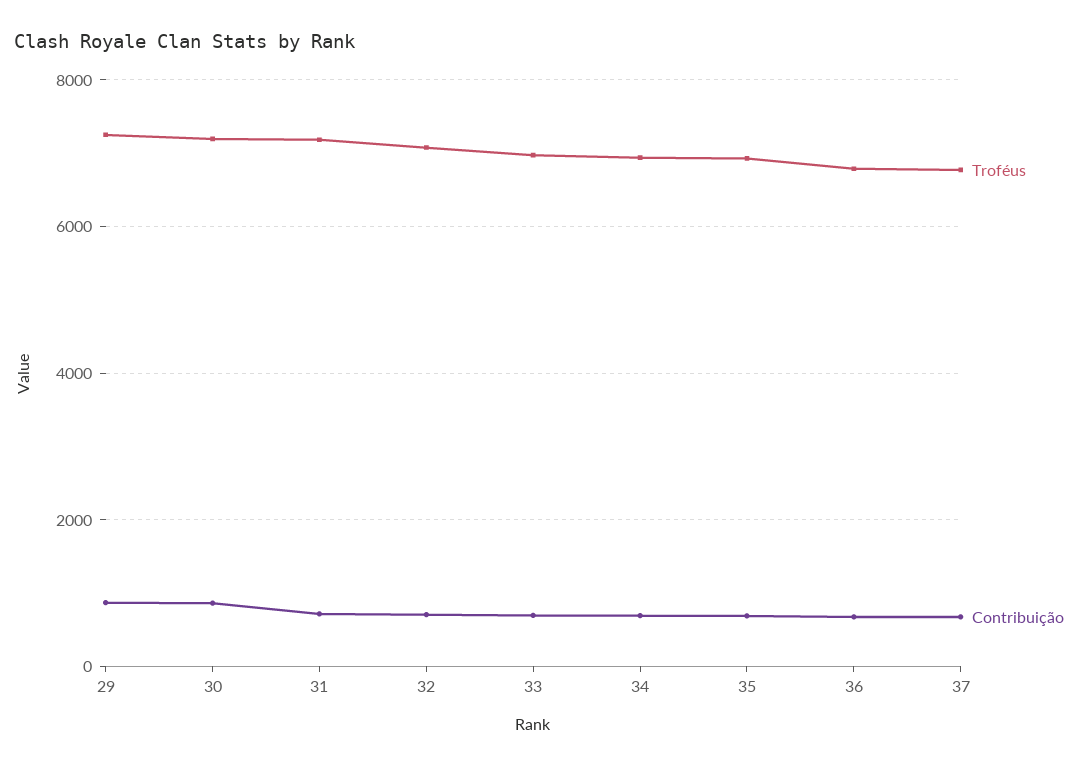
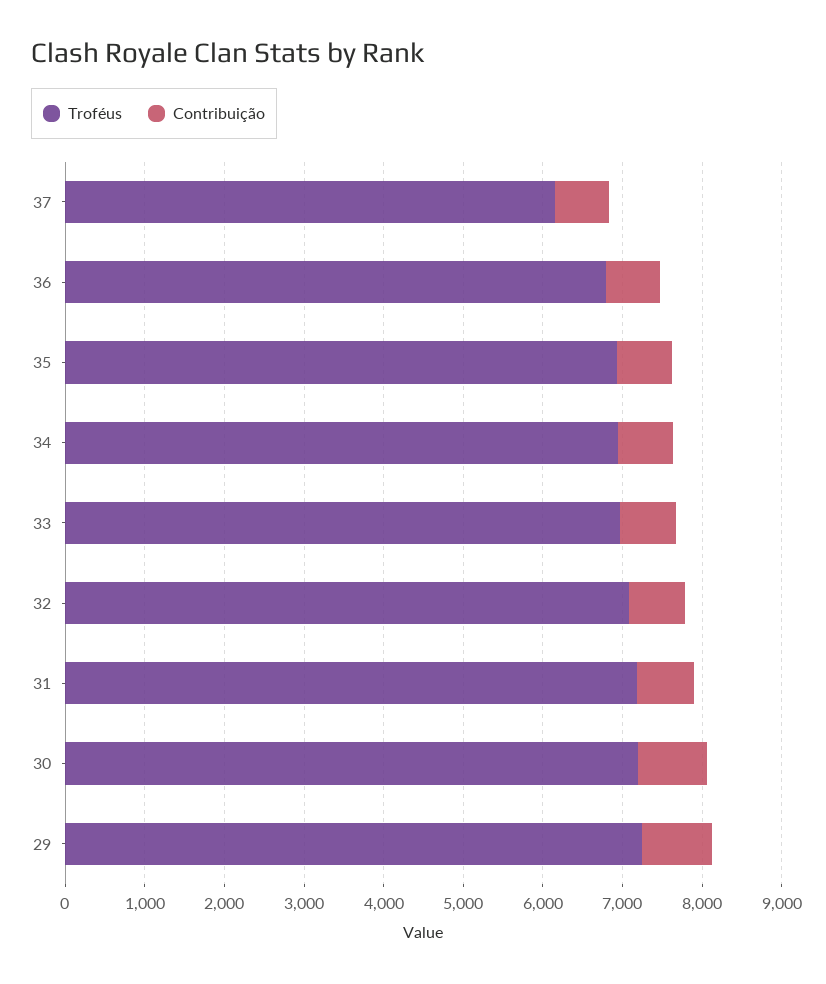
  {
    "Troféus": {
      "29": 7200,
      "30": 7200,
      "31": 7200,
      "32": 7000,
      "33": 7000,
      "34": 7000,
      "35": 7000,
      "36": 6800,
-     "37": 6800
+     "37": 6200
    },
    "Contribuição": {
      "29": 800,
      "30": 800,
      "31": 800,
      "32": 800,
      "33": 600,
      "34": 600,
      "35": 600,
      "36": 600,
      "37": 600
    }
  }

